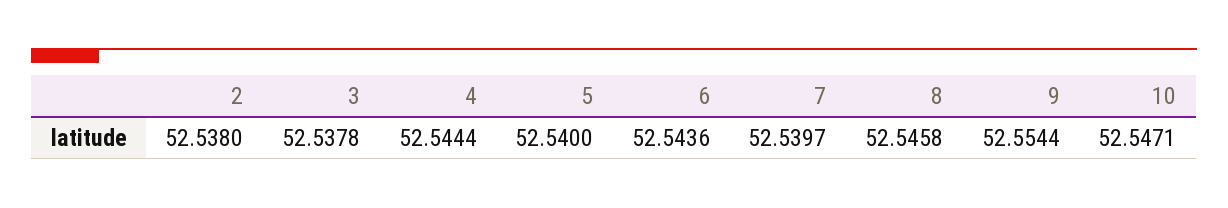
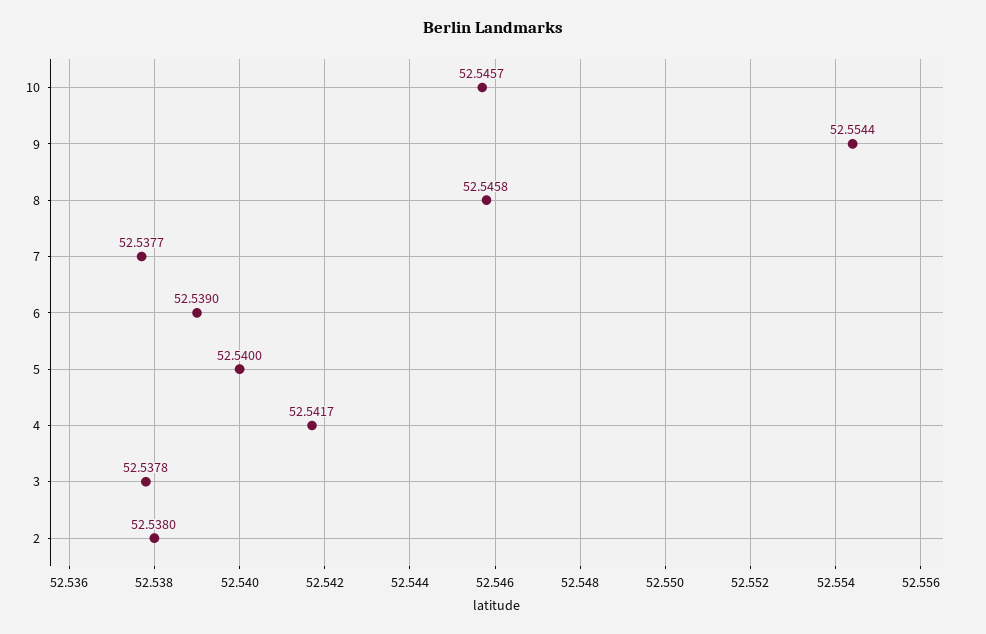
  {
    "2": 52.538,
    "3": 52.5378,
-   "4": 52.5444,
+   "4": 52.5417,
    "5": 52.54,
-   "6": 52.5436,
+   "6": 52.539,
-   "7": 52.5397,
+   "7": 52.5377,
    "8": 52.5458,
    "9": 52.5544,
-   "10": 52.5471
+   "10": 52.5457
  }

